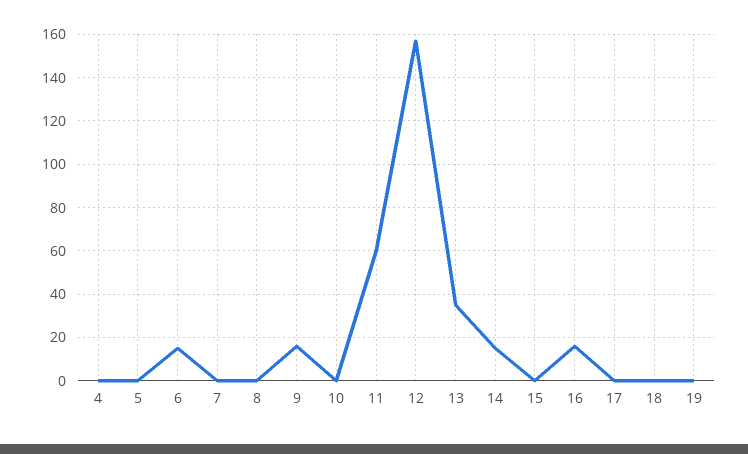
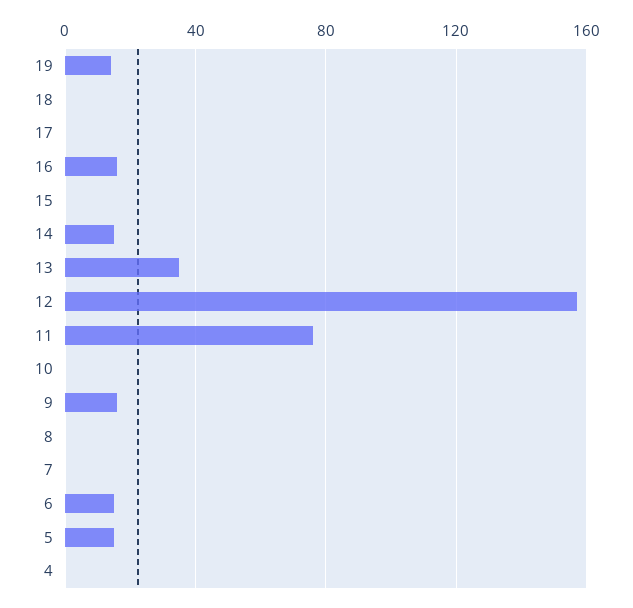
  {
    "4": 0,
-   "5": 0,
+   "5": 15,
    "6": 15,
    "7": 0,
    "8": 0,
    "9": 15,
    "10": 0,
-   "11": 60,
+   "11": 75,
    "12": 155,
    "13": 35,
    "14": 15,
    "15": 0,
    "16": 15,
    "17": 0,
    "18": 0,
-   "19": 0
+   "19": 15
  }

